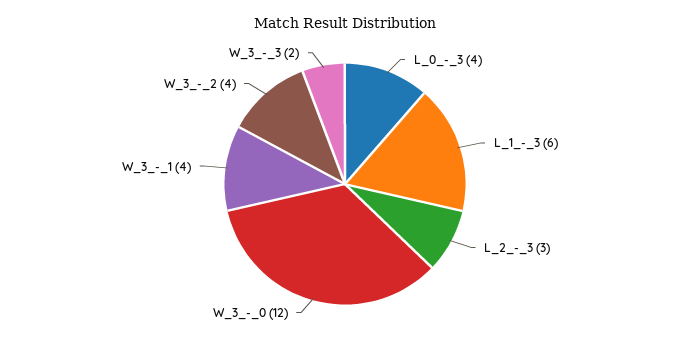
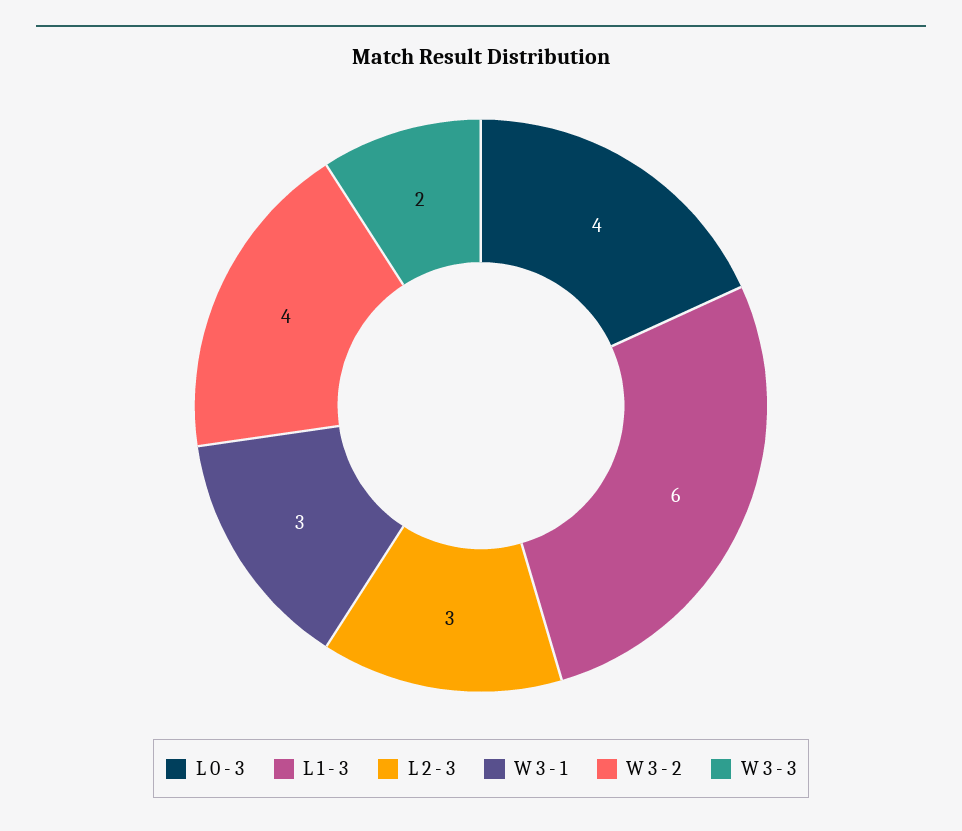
  {
    "L_0_-_3": 4,
    "L_1_-_3": 6,
    "L_2_-_3": 3,
-   "W_3_-_0": 12,
-   "W_3_-_1": 4,
+   "W_3_-_1": 3,
    "W_3_-_2": 4,
    "W_3_-_3": 2
  }

